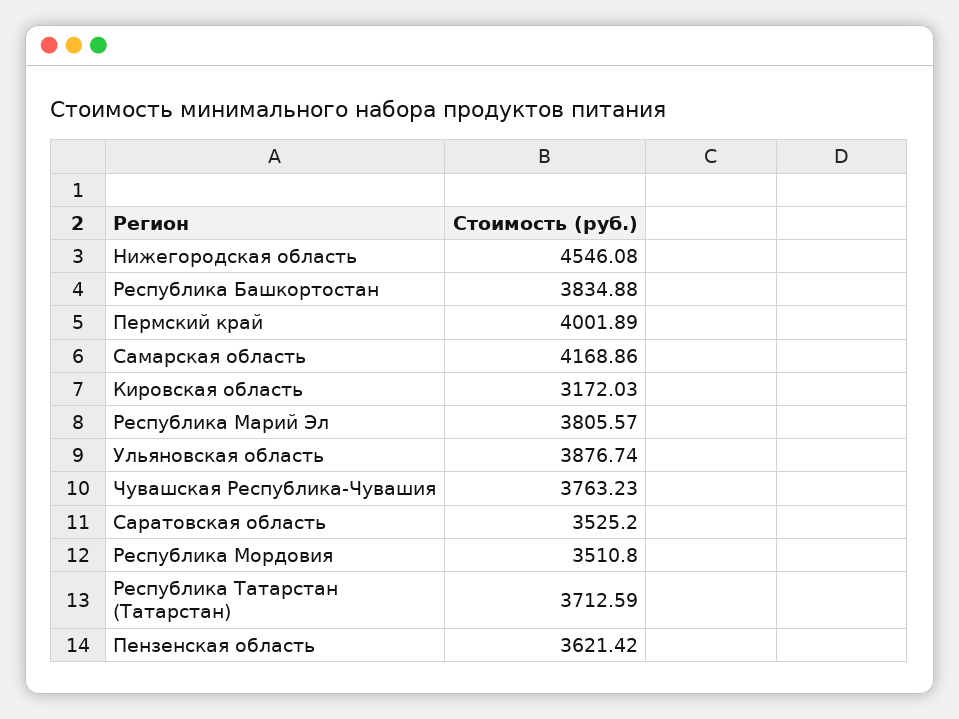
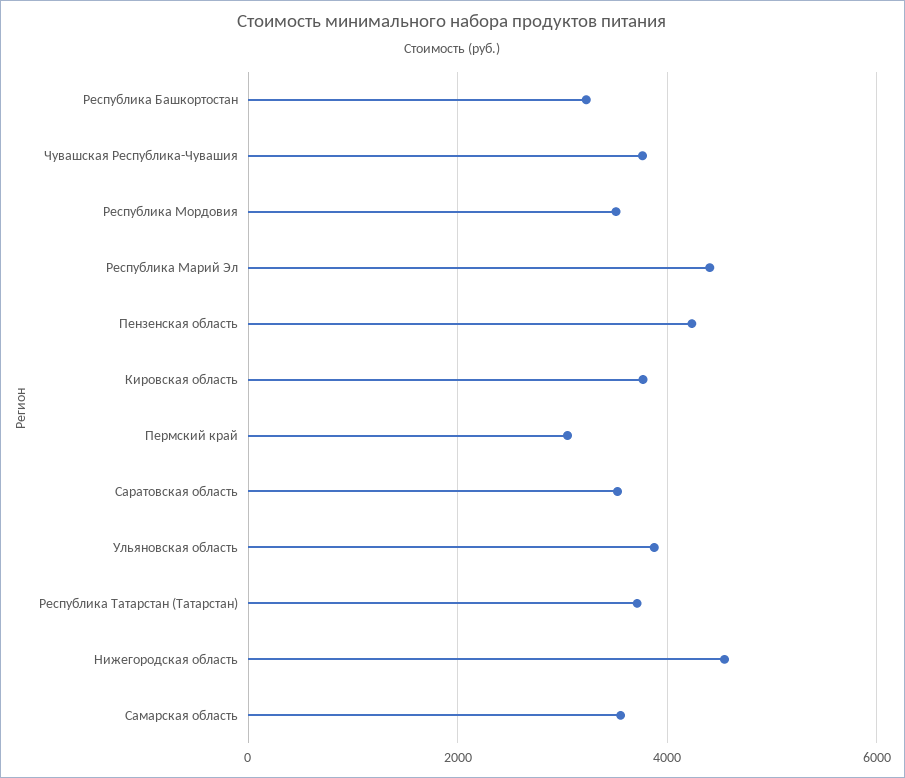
  {
    "Нижегородская область": 4546.08,
-   "Республика Башкортостан": 3834.88,
+   "Республика Башкортостан": 3200,
-   "Пермский край": 4001.89,
+   "Пермский край": 3000,
-   "Самарская область": 4168.86,
+   "Самарская область": 3600,
-   "Кировская область": 3172.03,
+   "Кировская область": 3800,
-   "Республика Марий Эл": 3805.57,
+   "Республика Марий Эл": 4400,
    "Ульяновская область": 3876.74,
    "Чувашская Республика-Чувашия": 3763.23,
    "Саратовская область": 3525.2,
    "Республика Мордовия": 3510.8,
    "Республика Татарстан (Татарстан)": 3712.59,
-   "Пензенская область": 3621.42
+   "Пензенская область": 4200
  }

